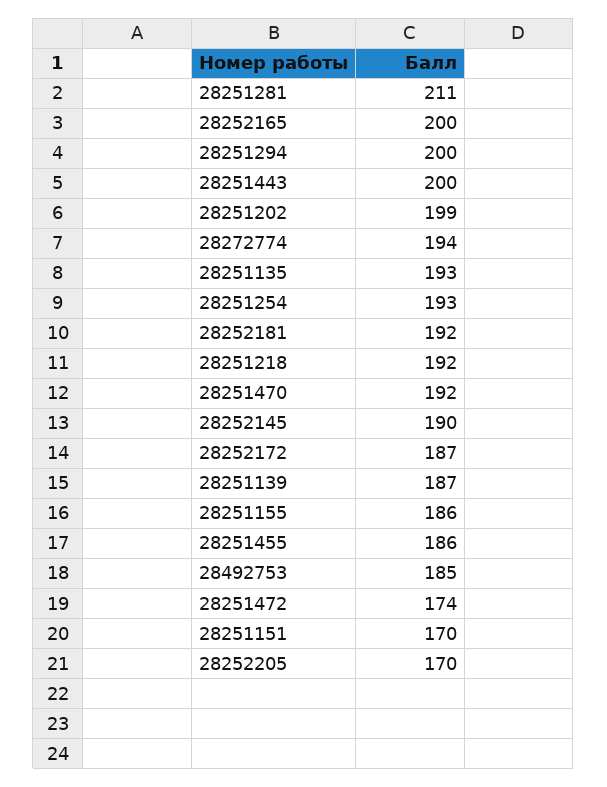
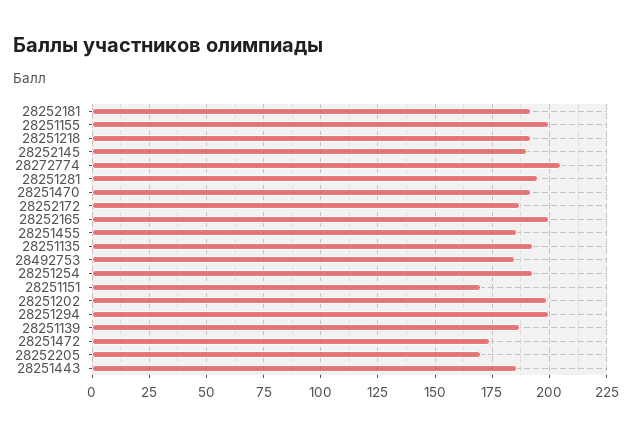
  {
-   "28251281": 211,
+   "28251281": 195,
    "28252165": 200,
    "28251294": 200,
-   "28251443": 200,
+   "28251443": 185,
    "28251202": 199,
-   "28272774": 194,
+   "28272774": 205,
    "28251135": 193,
    "28251254": 193,
    "28252181": 192,
    "28251218": 192,
    "28251470": 192,
    "28252145": 190,
    "28252172": 187,
    "28251139": 187,
-   "28251155": 186,
+   "28251155": 200,
    "28251455": 186,
    "28492753": 185,
    "28251472": 174,
    "28251151": 170,
    "28252205": 170
  }

